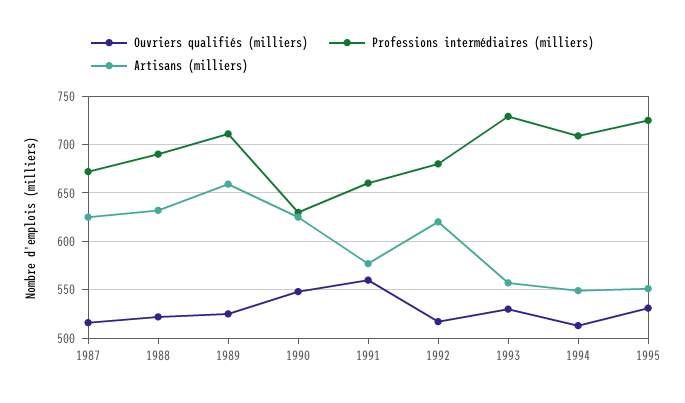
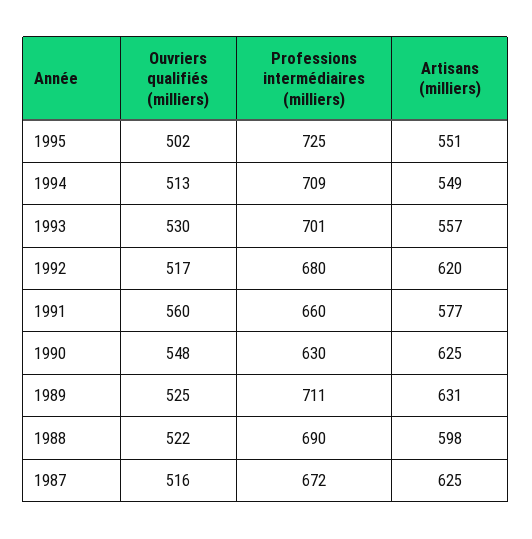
  {
    "Ouvriers qualifiés (milliers)": {
      "1987": 516,
      "1988": 522,
      "1989": 525,
      "1990": 548,
      "1991": 560,
      "1992": 517,
      "1993": 530,
      "1994": 513,
-     "1995": 530
+     "1995": 502
    },
    "Professions intermédiaires (milliers)": {
      "1987": 672,
      "1988": 690,
      "1989": 711,
      "1990": 630,
      "1991": 660,
      "1992": 680,
-     "1993": 730,
+     "1993": 701,
      "1994": 709,
      "1995": 725
    },
    "Artisans (milliers)": {
      "1987": 625,
-     "1988": 630,
+     "1988": 598,
-     "1989": 660,
+     "1989": 631,
      "1990": 625,
      "1991": 577,
      "1992": 620,
      "1993": 557,
      "1994": 549,
      "1995": 551
    }
  }

